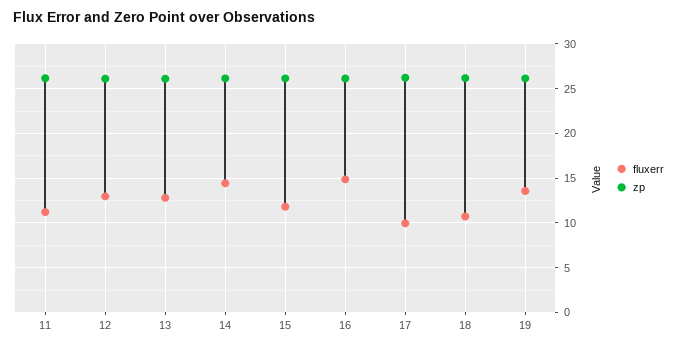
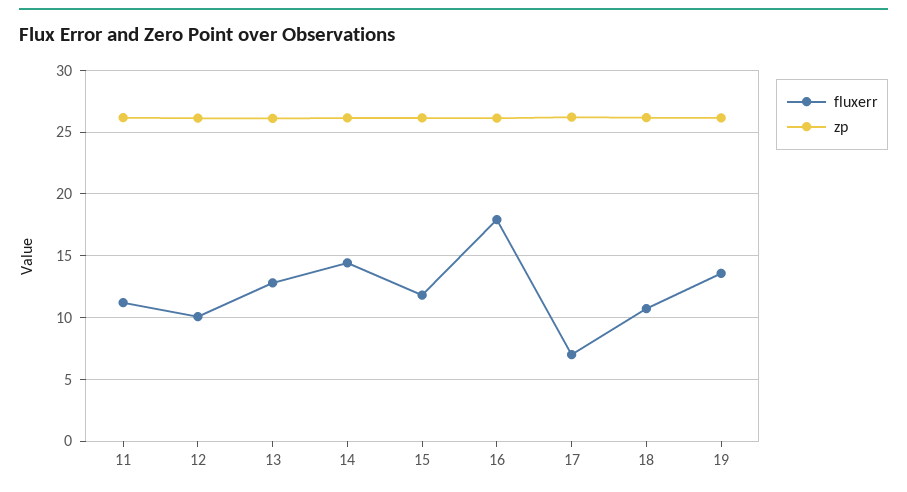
  {
    "fluxerr": {
      "11": 11,
-     "12": 13,
+     "12": 10,
      "13": 13,
      "14": 14.5,
      "15": 12,
-     "16": 15,
+     "16": 18,
-     "17": 10,
+     "17": 7,
      "18": 10.5,
      "19": 13.5
    },
    "zp": {
      "11": 26,
      "12": 26,
      "13": 26,
      "14": 26,
      "15": 26,
      "16": 26,
      "17": 26,
      "18": 26,
      "19": 26
    }
  }

